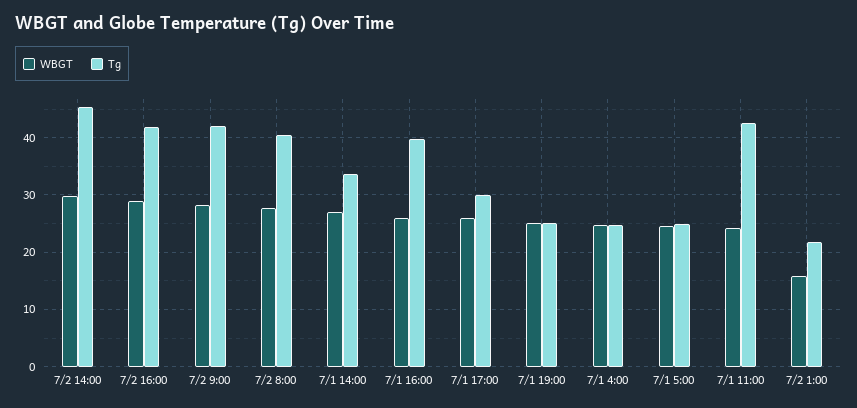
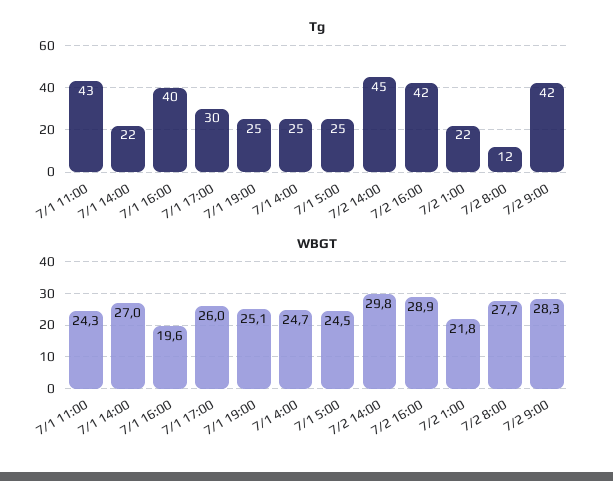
  {
    "WBGT": {
      "7/2 14:00": 29.8,
      "7/2 16:00": 28.9,
      "7/2 9:00": 28.3,
      "7/2 8:00": 27.7,
      "7/1 14:00": 27,
-     "7/1 16:00": 26,
+     "7/1 16:00": 19.6,
      "7/1 17:00": 26,
      "7/1 19:00": 25.1,
      "7/1 4:00": 24.7,
      "7/1 5:00": 24.5,
      "7/1 11:00": 24.3,
-     "7/2 1:00": 16
+     "7/2 1:00": 21.8
    },
    "Tg": {
      "7/2 14:00": 45,
      "7/2 16:00": 42,
      "7/2 9:00": 42,
-     "7/2 8:00": 40,
+     "7/2 8:00": 12,
-     "7/1 14:00": 34,
+     "7/1 14:00": 22,
      "7/1 16:00": 40,
      "7/1 17:00": 30,
      "7/1 19:00": 25,
      "7/1 4:00": 25,
      "7/1 5:00": 25,
      "7/1 11:00": 43,
      "7/2 1:00": 22
    }
  }

